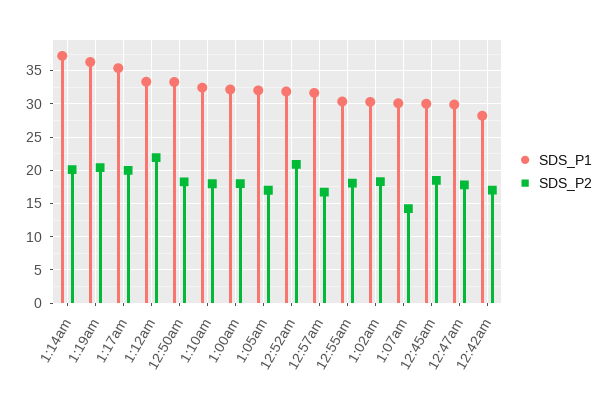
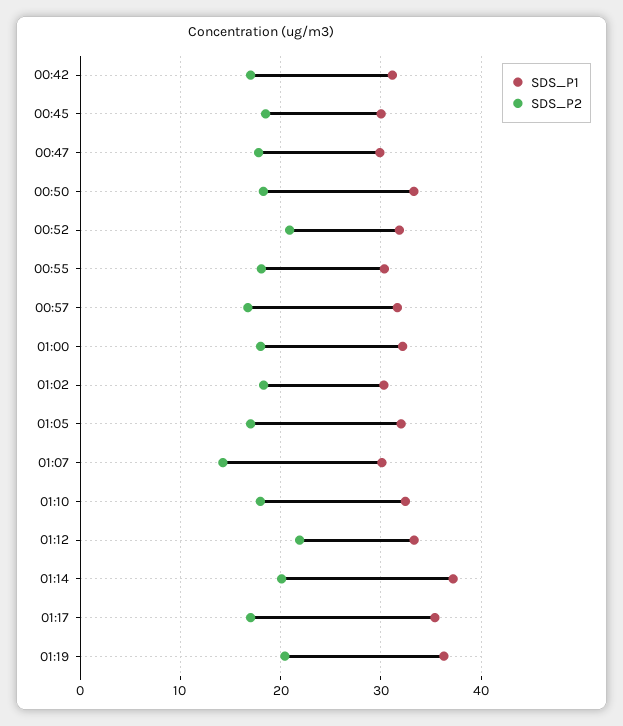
  {
    "SDS_P1": {
      "1:14am": 37,
      "1:19am": 36,
      "1:17am": 35,
      "1:12am": 33,
      "12:50am": 33,
      "1:10am": 32,
      "1:00am": 32,
      "1:05am": 32,
      "12:52am": 32,
      "12:57am": 32,
      "12:55am": 30,
      "1:02am": 30,
      "1:07am": 30,
      "12:45am": 30,
      "12:47am": 30,
-     "12:42am": 28
+     "12:42am": 31
    },
    "SDS_P2": {
      "1:14am": 20,
      "1:19am": 20,
-     "1:17am": 20,
+     "1:17am": 17,
      "1:12am": 22,
      "12:50am": 18,
      "1:10am": 18,
      "1:00am": 18,
      "1:05am": 17,
      "12:52am": 21,
      "12:57am": 17,
      "12:55am": 18,
      "1:02am": 18,
      "1:07am": 14,
      "12:45am": 19,
      "12:47am": 18,
      "12:42am": 17
    }
  }

